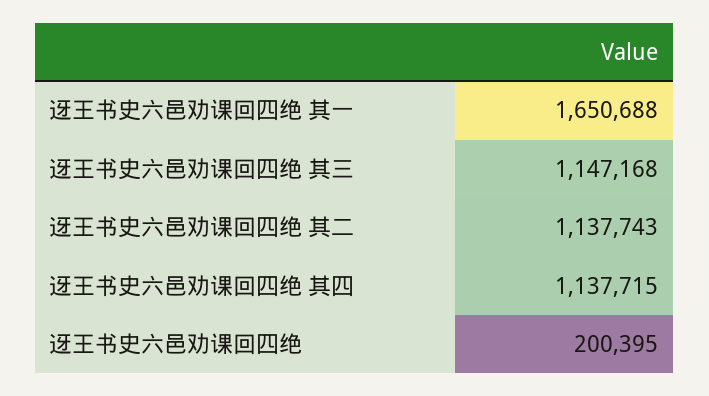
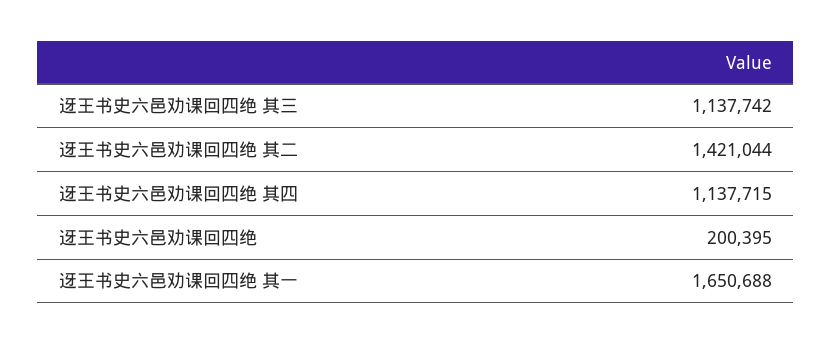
  {
    "迓王书史六邑劝课回四绝 其一": 1650688,
-   "迓王书史六邑劝课回四绝 其三": 1147168,
+   "迓王书史六邑劝课回四绝 其三": 1137742,
-   "迓王书史六邑劝课回四绝 其二": 1137743,
+   "迓王书史六邑劝课回四绝 其二": 1421044,
    "迓王书史六邑劝课回四绝 其四": 1137715,
    "迓王书史六邑劝课回四绝": 200395
  }

